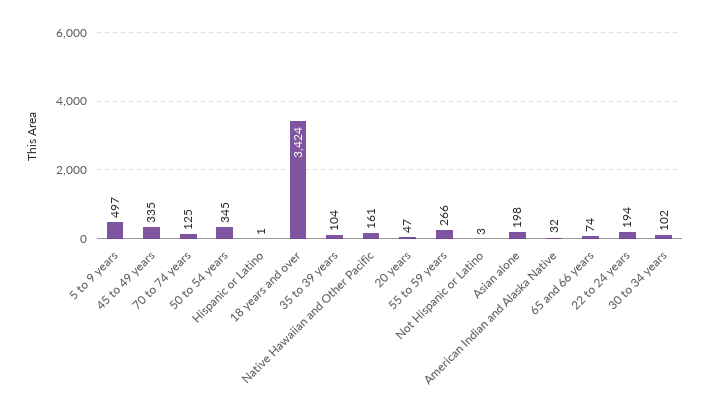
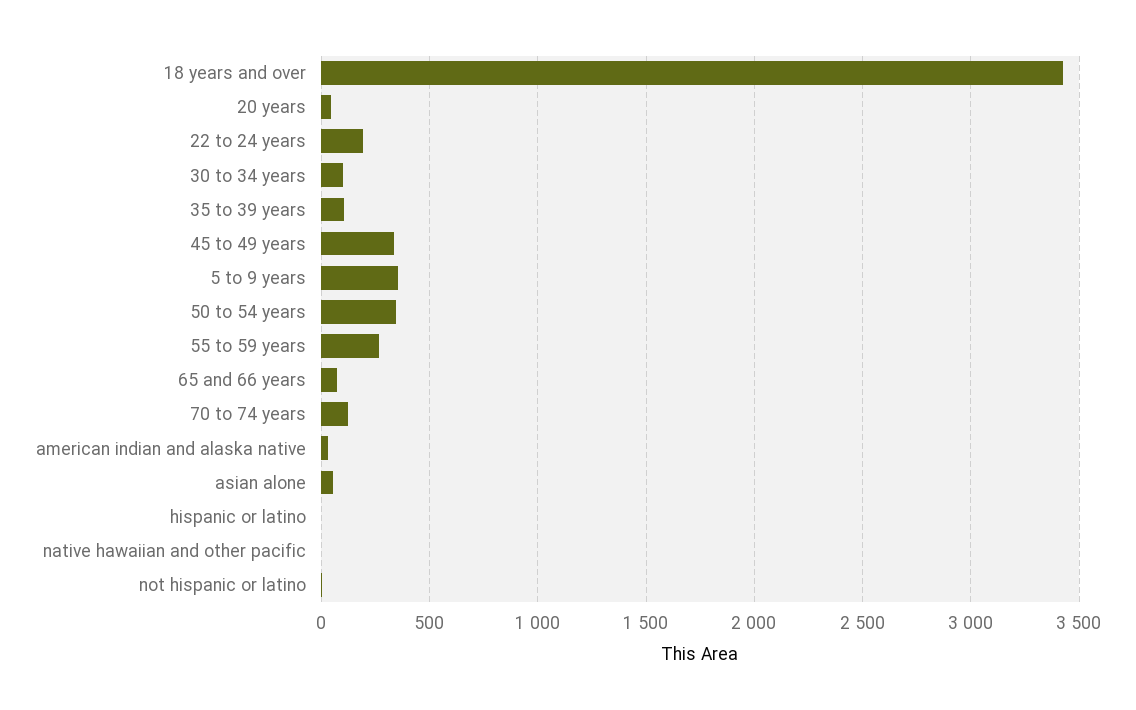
  {
-   "5 to 9 years": 497,
+   "5 to 9 years": 350,
    "45 to 49 years": 335,
    "70 to 74 years": 125,
    "50 to 54 years": 345,
    "Hispanic or Latino": 1,
    "18 years and over": 3424,
    "35 to 39 years": 104,
-   "Native Hawaiian and Other Pacific": 161,
+   "Native Hawaiian and Other Pacific": 0,
    "20 years": 47,
    "55 to 59 years": 266,
    "Not Hispanic or Latino": 3,
-   "Asian alone": 198,
+   "Asian alone": 50,
    "American Indian and Alaska Native": 32,
    "65 and 66 years": 74,
    "22 to 24 years": 194,
    "30 to 34 years": 102
  }

